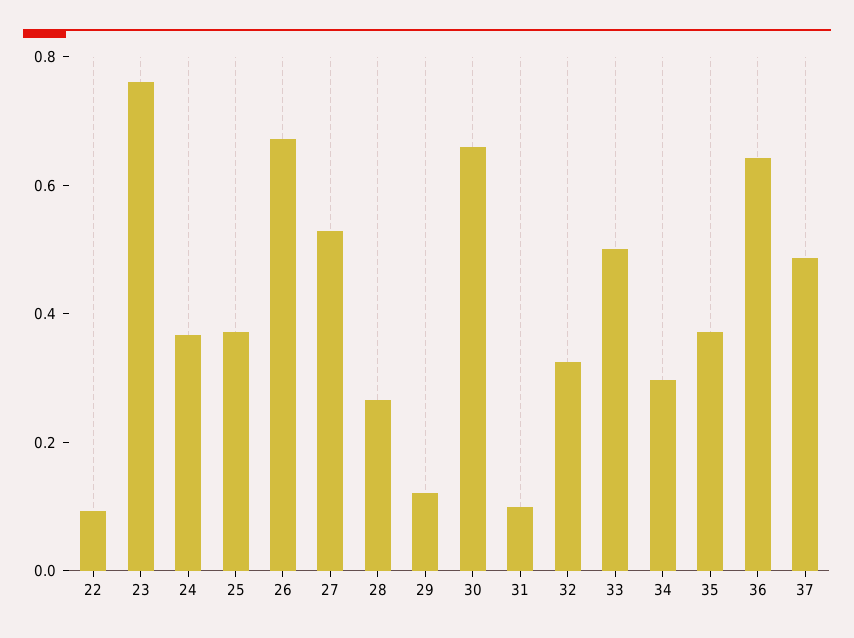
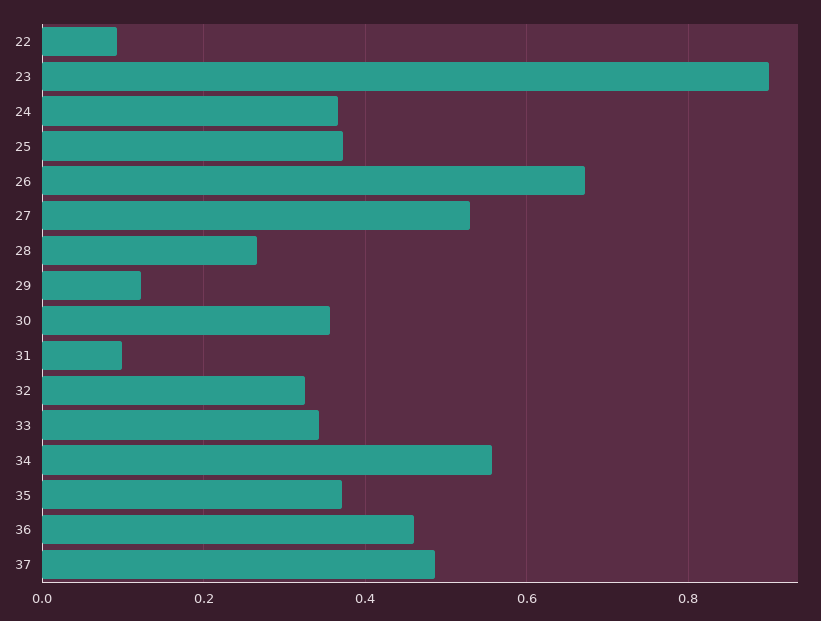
  {
    "22": 0.1,
-   "23": 0.75,
+   "23": 0.9,
    "24": 0.36,
    "25": 0.38,
    "26": 0.68,
    "27": 0.52,
    "28": 0.26,
    "29": 0.12,
-   "30": 0.65,
+   "30": 0.36,
    "31": 0.1,
    "32": 0.32,
-   "33": 0.5,
+   "33": 0.34,
-   "34": 0.3,
+   "34": 0.56,
    "35": 0.38,
-   "36": 0.65,
+   "36": 0.46,
    "37": 0.48
  }

